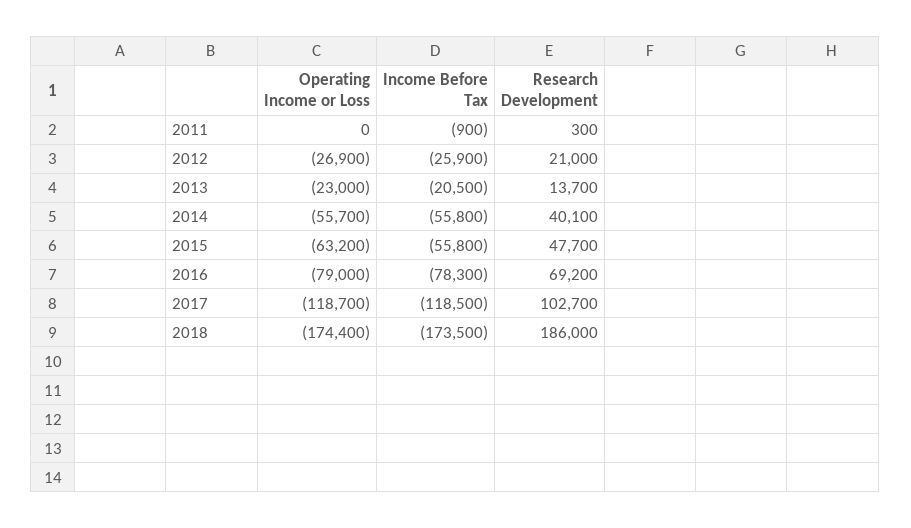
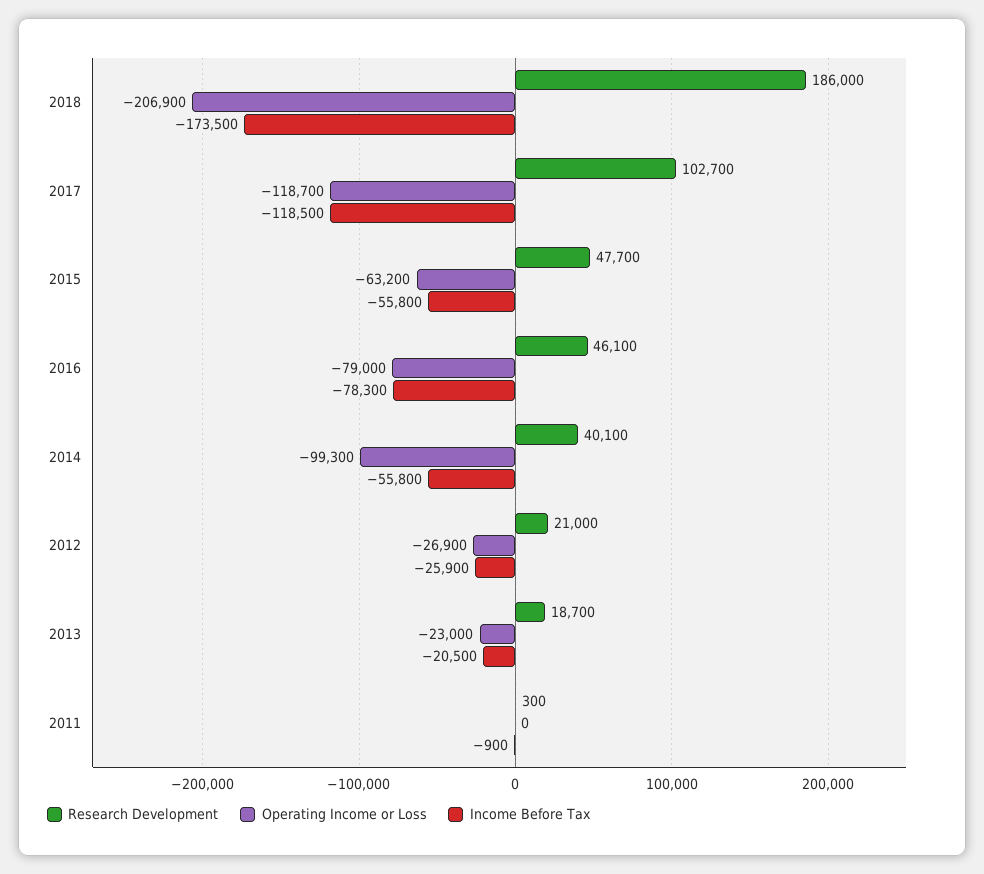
  {
    "Operating Income or Loss": {
      "2011": 0,
      "2012": -26900,
      "2013": -23000,
-     "2014": -55700,
+     "2014": -99300,
      "2015": -63200,
      "2016": -79000,
      "2017": -118700,
-     "2018": -174400
+     "2018": -206900
    },
    "Income Before Tax": {
      "2011": -900,
      "2012": -25900,
      "2013": -20500,
      "2014": -55800,
      "2015": -55800,
      "2016": -78300,
      "2017": -118500,
      "2018": -173500
    },
    "Research Development": {
      "2011": 300,
      "2012": 21000,
-     "2013": 13700,
+     "2013": 18700,
      "2014": 40100,
      "2015": 47700,
-     "2016": 69200,
+     "2016": 46100,
      "2017": 102700,
      "2018": 186000
    }
  }

